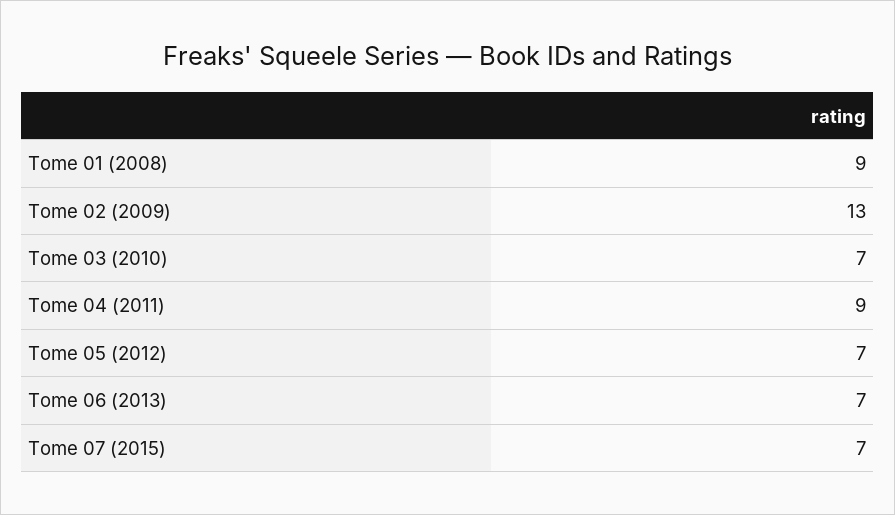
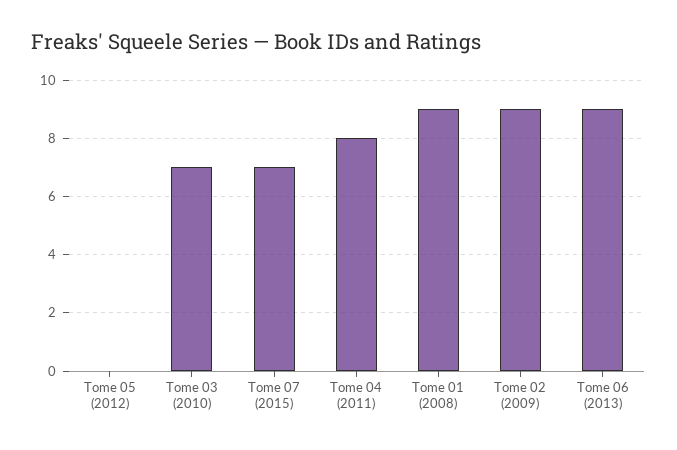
  {
    "Tome 01 (2008)": 9,
-   "Tome 02 (2009)": 13,
+   "Tome 02 (2009)": 9,
    "Tome 03 (2010)": 7,
-   "Tome 04 (2011)": 9,
+   "Tome 04 (2011)": 8,
-   "Tome 05 (2012)": 7,
+   "Tome 05 (2012)": 0,
-   "Tome 06 (2013)": 7,
+   "Tome 06 (2013)": 9,
    "Tome 07 (2015)": 7
  }

